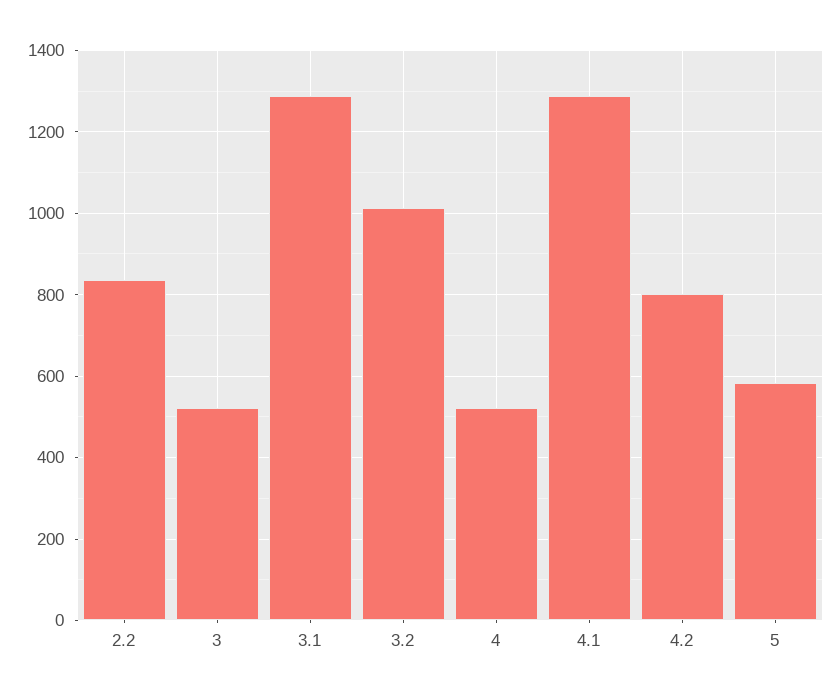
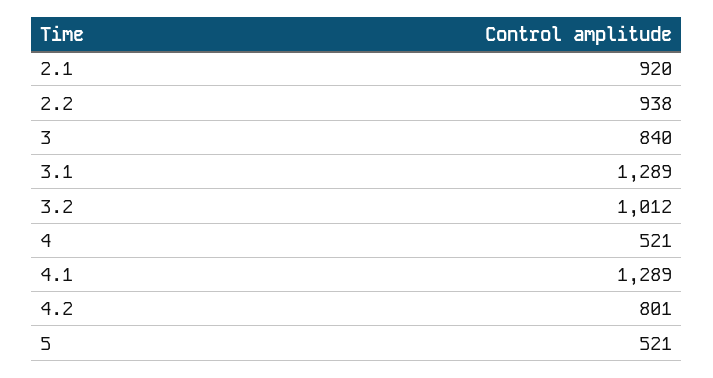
  {
-   "2.2": 840,
+   "2.2": 938,
-   "3": 520,
+   "3": 840,
    "3.1": 1289,
    "3.2": 1012,
    "4": 521,
    "4.1": 1289,
    "4.2": 801,
-   "5": 580
+   "5": 521,
+   "2.1": 920
  }

